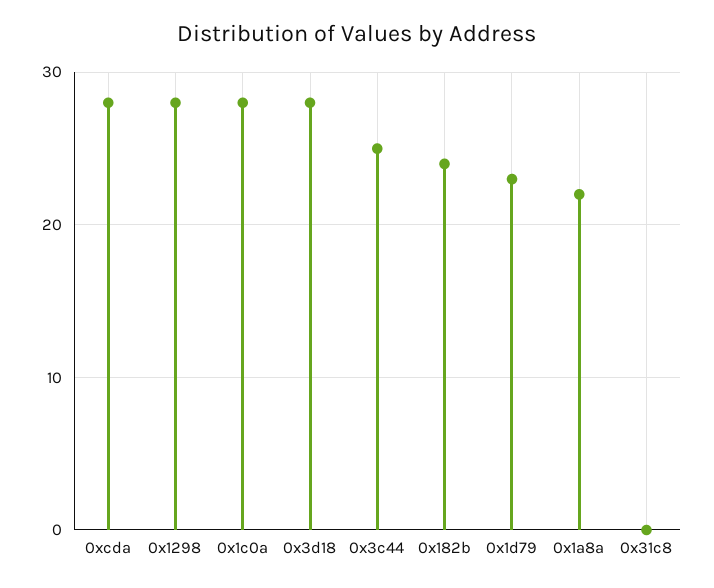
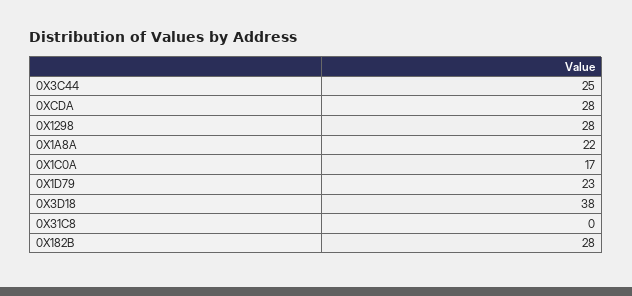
  {
    "0xcda": 28,
    "0x1298": 28,
-   "0x1c0a": 28,
+   "0x1c0a": 17,
-   "0x3d18": 28,
+   "0x3d18": 38,
    "0x3c44": 25,
-   "0x182b": 24,
+   "0x182b": 28,
    "0x1d79": 23,
    "0x1a8a": 22,
    "0x31c8": 0
  }

